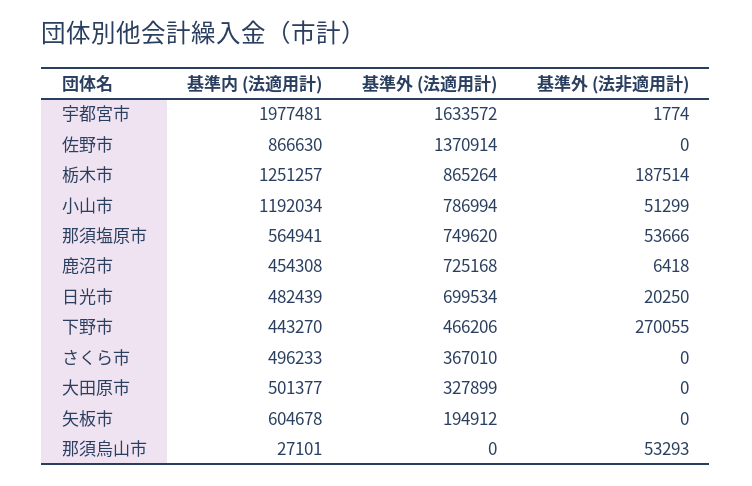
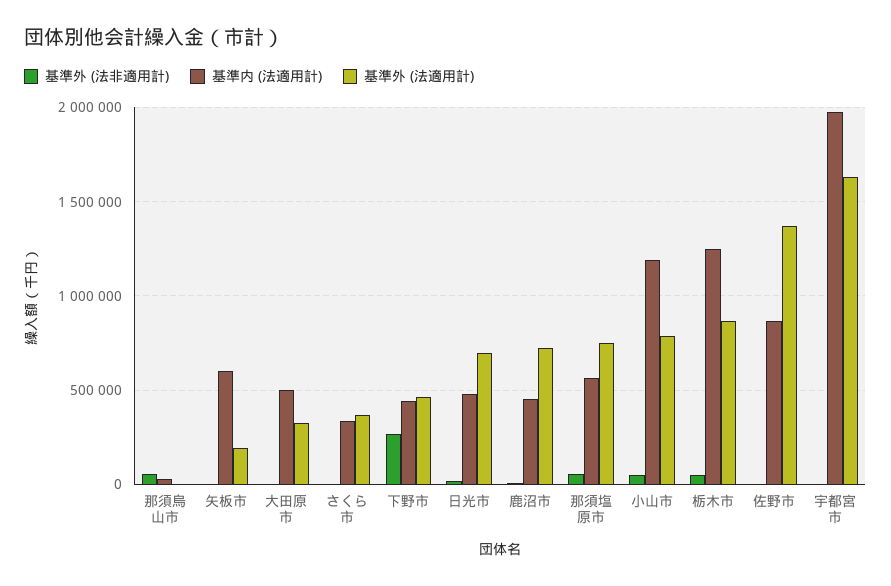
  {
    "基準内 (法適用計)": {
      "宇都宮市": 1977481,
      "佐野市": 866630,
      "栃木市": 1251257,
      "小山市": 1192034,
      "那須塩原市": 564941,
      "鹿沼市": 454308,
      "日光市": 482439,
      "下野市": 443270,
-     "さくら市": 496233,
+     "さくら市": 350000,
      "大田原市": 501377,
      "矢板市": 604678,
      "那須烏山市": 27101
    },
    "基準外 (法適用計)": {
      "宇都宮市": 1633572,
      "佐野市": 1370914,
      "栃木市": 865264,
      "小山市": 786994,
      "那須塩原市": 749620,
      "鹿沼市": 725168,
      "日光市": 699534,
      "下野市": 466206,
      "さくら市": 367010,
      "大田原市": 327899,
      "矢板市": 194912,
      "那須烏山市": 0
    },
    "基準外 (法非適用計)": {
      "宇都宮市": 1774,
      "佐野市": 0,
-     "栃木市": 187514,
+     "栃木市": 50000,
      "小山市": 51299,
      "那須塩原市": 53666,
      "鹿沼市": 6418,
      "日光市": 20250,
      "下野市": 270055,
      "さくら市": 0,
      "大田原市": 0,
      "矢板市": 0,
      "那須烏山市": 53293
    }
  }

